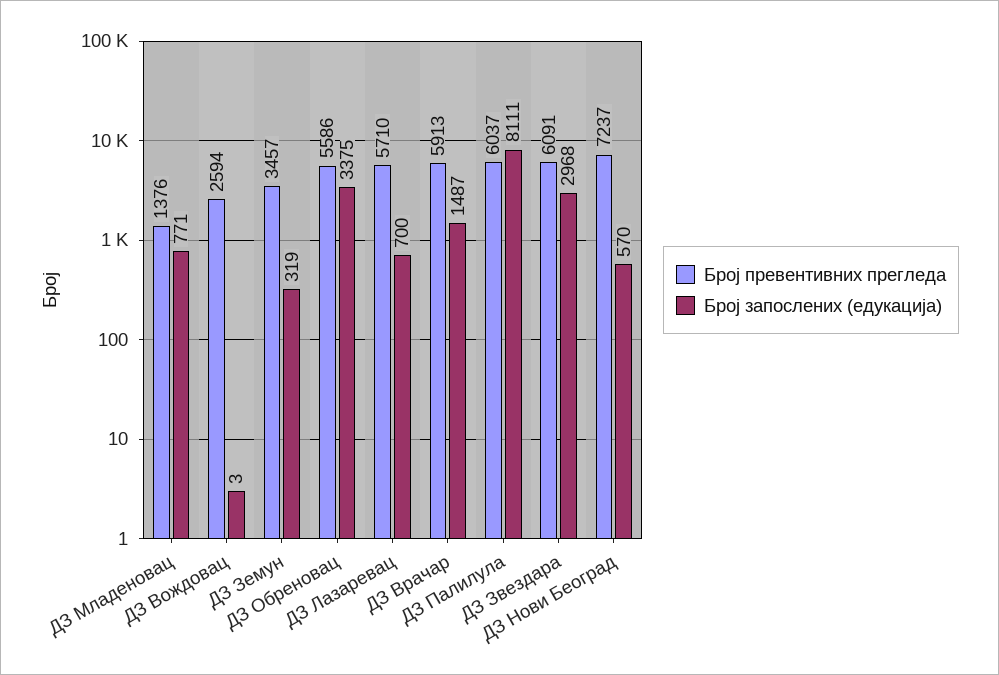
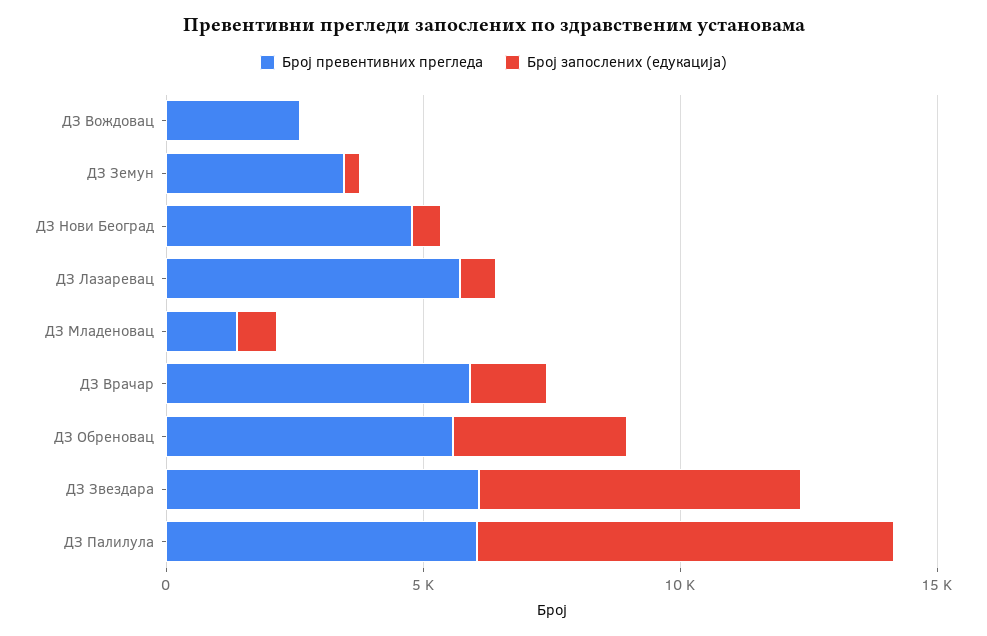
  {
    "Број превентивних прегледа": {
      "ДЗ Младеновац": 1376,
      "ДЗ Вождовац": 2594,
      "ДЗ Земун": 3457,
      "ДЗ Обреновац": 5586,
      "ДЗ Лазаревац": 5710,
      "ДЗ Врачар": 5913,
      "ДЗ Палилула": 6037,
      "ДЗ Звездара": 6091,
-     "ДЗ Нови Београд": 7237
+     "ДЗ Нови Београд": 5000
    },
    "Број запослених (едукација)": {
      "ДЗ Младеновац": 771,
      "ДЗ Вождовац": 3,
      "ДЗ Земун": 319,
      "ДЗ Обреновац": 3375,
      "ДЗ Лазаревац": 700,
      "ДЗ Врачар": 1487,
      "ДЗ Палилула": 8111,
-     "ДЗ Звездара": 2968,
+     "ДЗ Звездара": 6000,
      "ДЗ Нови Београд": 570
    }
  }

